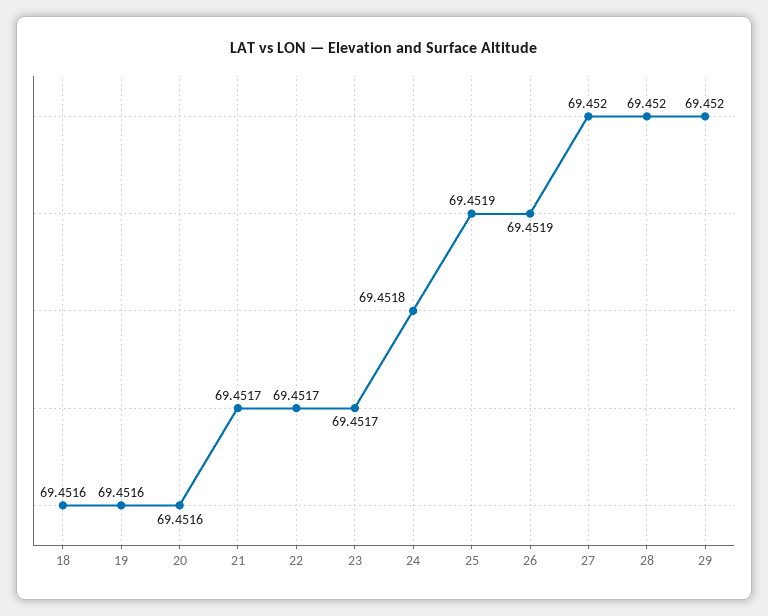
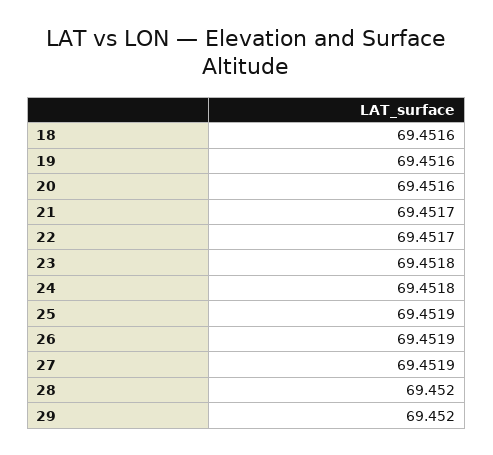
  {
    "18": 69.4516,
    "19": 69.4516,
    "20": 69.4516,
    "21": 69.4517,
    "22": 69.4517,
-   "23": 69.4517,
+   "23": 69.4518,
    "24": 69.4518,
    "25": 69.4519,
    "26": 69.4519,
-   "27": 69.452,
+   "27": 69.4519,
    "28": 69.452,
    "29": 69.452
  }

